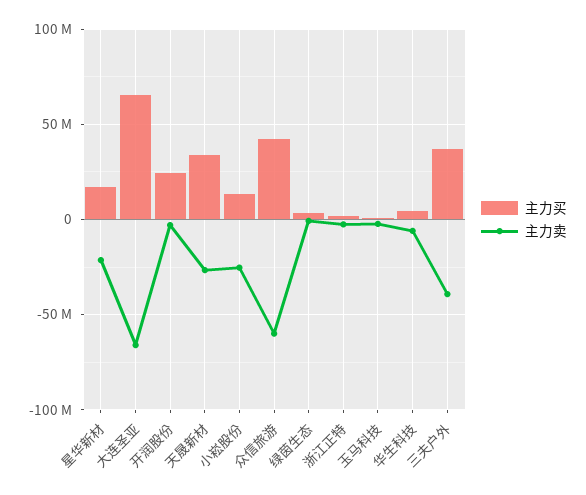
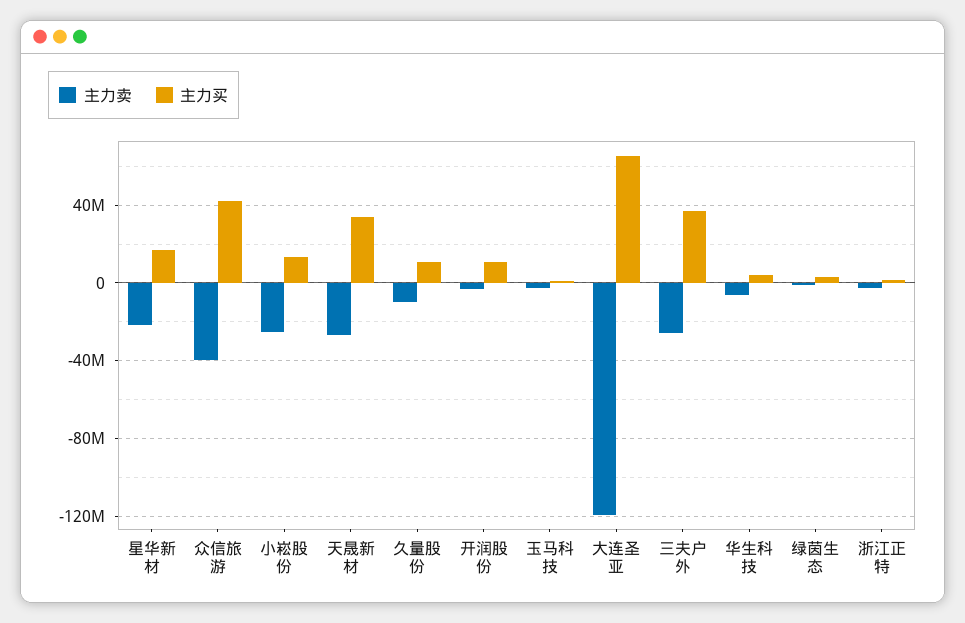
  {
    "主力买": {
      "星华新材": 15000000,
      "大连圣亚": 65000000,
-     "开润股份": 25000000,
+     "开润股份": 10000000,
      "天晟新材": 35000000,
      "小崧股份": 15000000,
      "众信旅游": 40000000,
      "绿茵生态": 5000000,
      "浙江正特": 0,
      "玉马科技": 0,
      "华生科技": 5000000,
-     "三夫户外": 35000000
+     "三夫户外": 35000000,
+     "久量股份": 10000000
    },
    "主力卖": {
      "星华新材": -20000000,
-     "大连圣亚": -65000000,
+     "大连圣亚": -120000000,
      "开润股份": -5000000,
      "天晟新材": -25000000,
      "小崧股份": -25000000,
-     "众信旅游": -60000000,
+     "众信旅游": -40000000,
      "绿茵生态": 0,
      "浙江正特": -5000000,
      "玉马科技": 0,
      "华生科技": -5000000,
-     "三夫户外": -40000000
+     "三夫户外": -25000000,
+     "久量股份": -10000000
    }
  }

